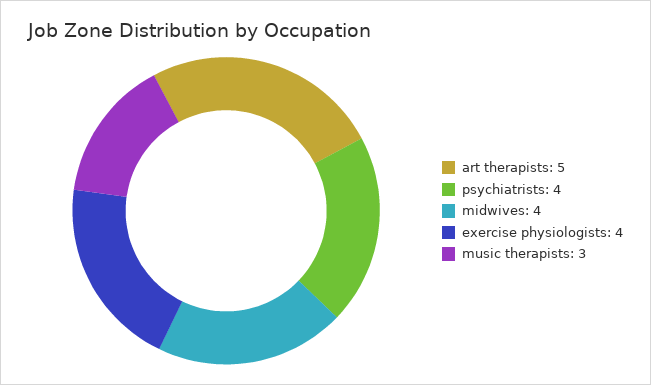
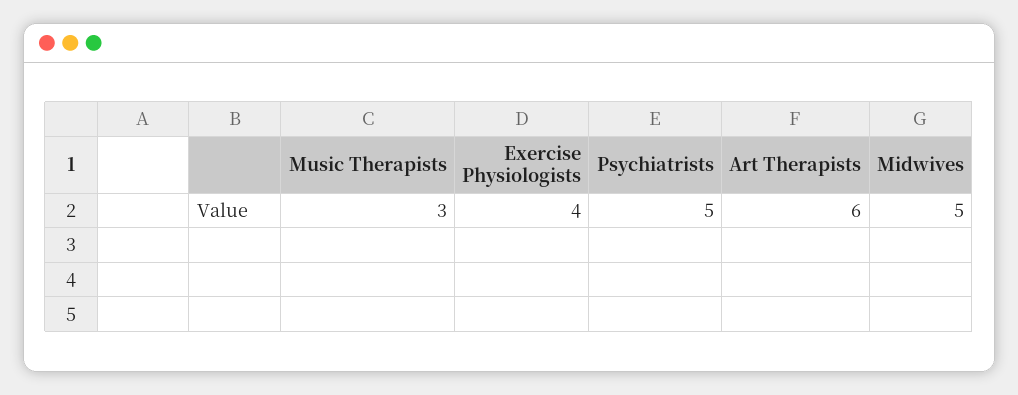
  {
-   "art therapists": 5,
+   "art therapists": 6,
-   "psychiatrists": 4,
+   "psychiatrists": 5,
-   "midwives": 4,
+   "midwives": 5,
    "exercise physiologists": 4,
    "music therapists": 3
  }

